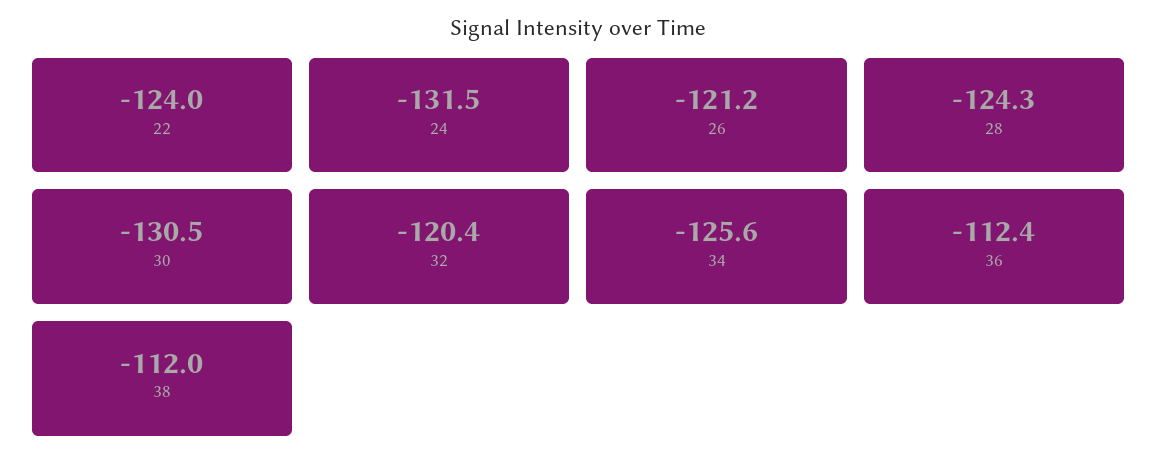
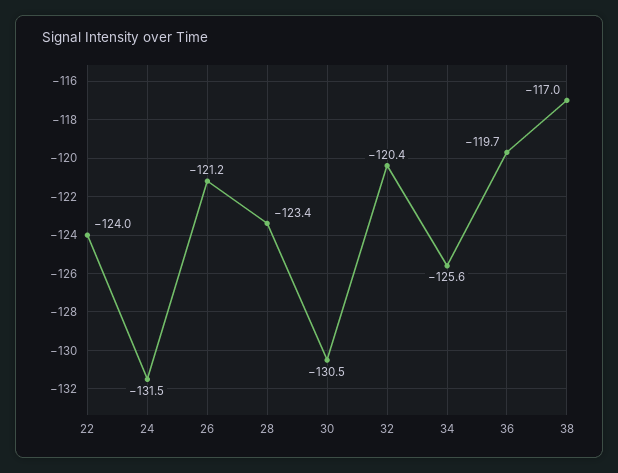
  {
    "22": -124,
    "24": -131.5,
    "26": -121.2,
-   "28": -124.3,
+   "28": -123.4,
    "30": -130.5,
    "32": -120.4,
    "34": -125.6,
-   "36": -112.4,
+   "36": -119.7,
-   "38": -112
+   "38": -117
  }

